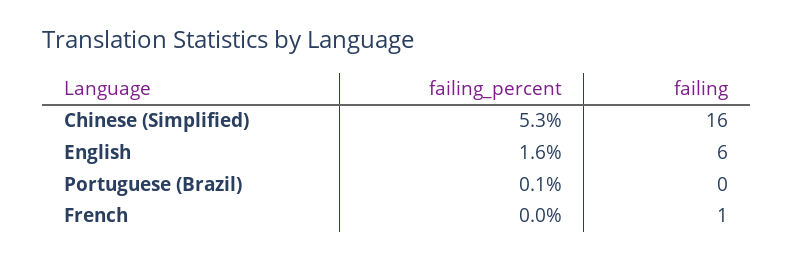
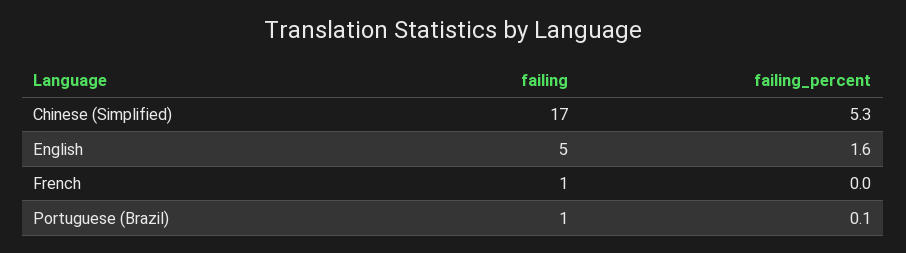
  {
    "failing_percent": {
      "Chinese (Simplified)": 5.3,
      "English": 1.6,
      "Portuguese (Brazil)": 0.1,
      "French": 0
    },
    "failing": {
-     "Chinese (Simplified)": 16,
+     "Chinese (Simplified)": 17,
-     "English": 6,
+     "English": 5,
-     "Portuguese (Brazil)": 0,
+     "Portuguese (Brazil)": 1,
      "French": 1
    }
  }

